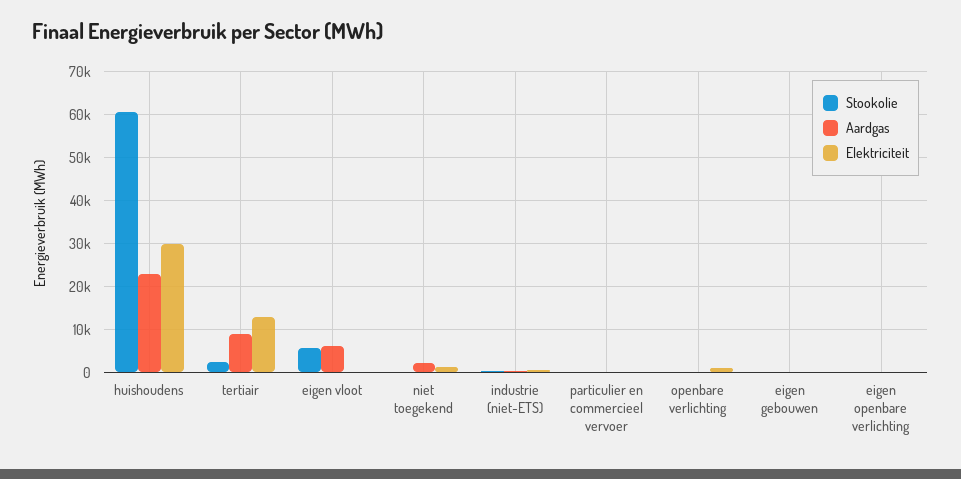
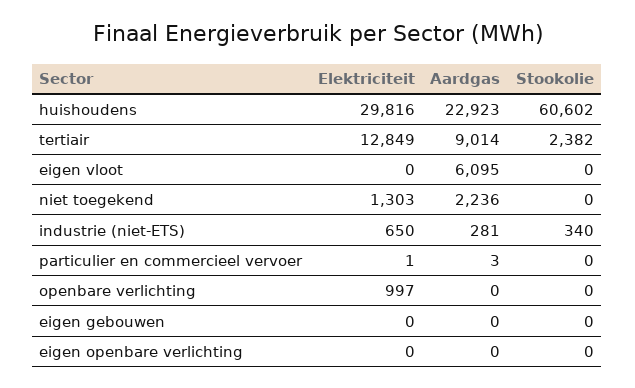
  {
    "Stookolie": {
      "huishoudens": 60602,
      "tertiair": 2382,
-     "eigen vloot": 6000,
+     "eigen vloot": 0,
      "niet toegekend": 0,
      "industrie (niet-ETS)": 340,
      "particulier en commercieel vervoer": 0,
      "openbare verlichting": 0,
      "eigen gebouwen": 0,
      "eigen openbare verlichting": 0
    },
    "Aardgas": {
      "huishoudens": 22923,
      "tertiair": 9014,
      "eigen vloot": 6095,
      "niet toegekend": 2236,
      "industrie (niet-ETS)": 281,
      "particulier en commercieel vervoer": 3,
      "openbare verlichting": 0,
      "eigen gebouwen": 0,
      "eigen openbare verlichting": 0
    },
    "Elektriciteit": {
      "huishoudens": 29816,
      "tertiair": 12849,
      "eigen vloot": 0,
      "niet toegekend": 1303,
      "industrie (niet-ETS)": 650,
      "particulier en commercieel vervoer": 1,
      "openbare verlichting": 997,
      "eigen gebouwen": 0,
      "eigen openbare verlichting": 0
    }
  }

